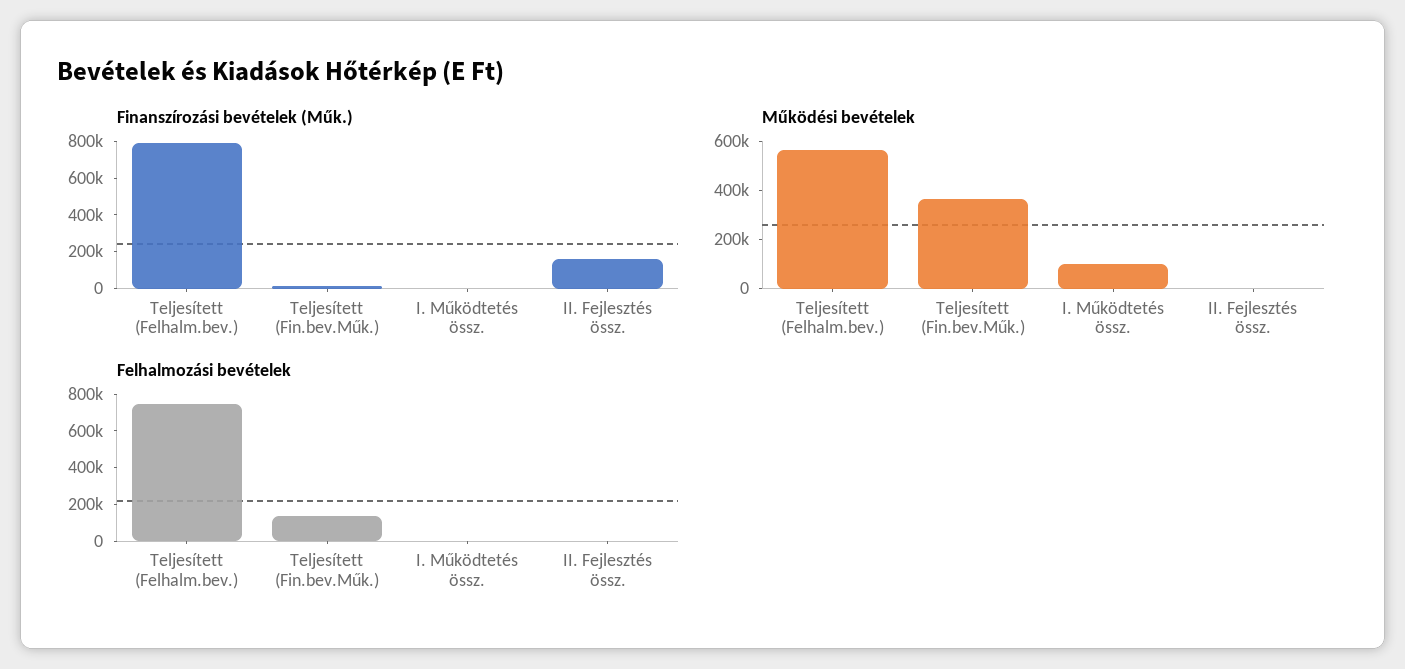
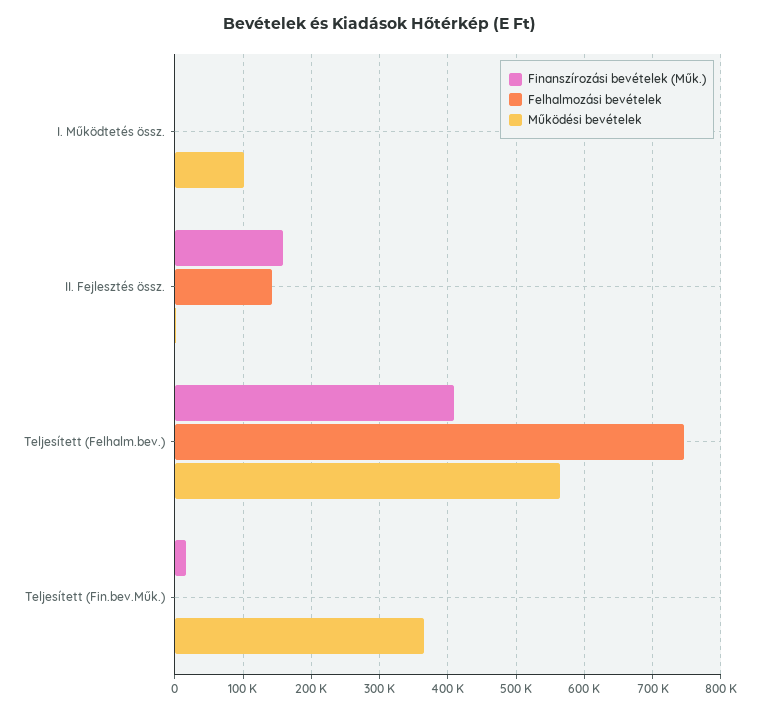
  {
    "Finanszírozási bevételek (Műk.)": {
-     "Teljesített (Felhalm.bev.)": 800000,
+     "Teljesített (Felhalm.bev.)": 410000,
      "Teljesített (Fin.bev.Műk.)": 20000,
      "I. Működtetés össz.": 0,
      "II. Fejlesztés össz.": 160000
    },
    "Működési bevételek": {
      "Teljesített (Felhalm.bev.)": 560000,
      "Teljesített (Fin.bev.Műk.)": 360000,
      "I. Működtetés össz.": 100000,
      "II. Fejlesztés össz.": 0
    },
    "Felhalmozási bevételek": {
      "Teljesített (Felhalm.bev.)": 750000,
-     "Teljesített (Fin.bev.Műk.)": 150000,
+     "Teljesített (Fin.bev.Műk.)": 0,
      "I. Működtetés össz.": 0,
-     "II. Fejlesztés össz.": 0
+     "II. Fejlesztés össz.": 140000
    }
  }

